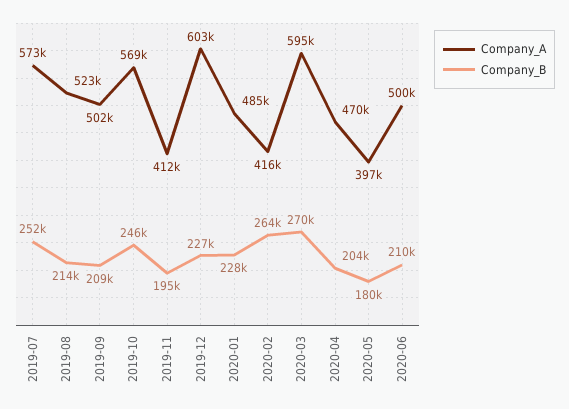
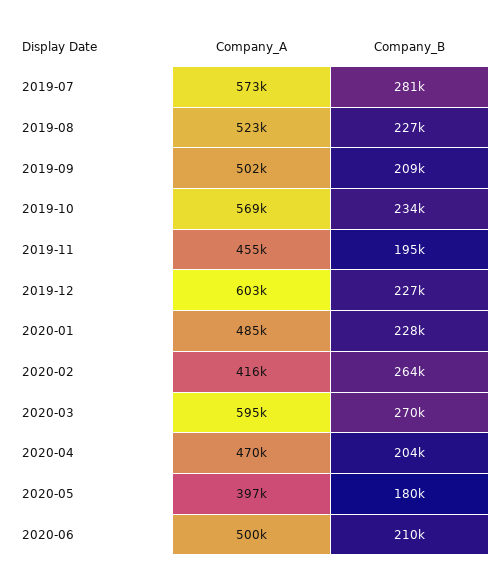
  {
    "Company_A": {
      "2019-07": 573000,
      "2019-08": 523000,
      "2019-09": 502000,
      "2019-10": 569000,
-     "2019-11": 412000,
+     "2019-11": 455000,
      "2019-12": 603000,
      "2020-01": 485000,
      "2020-02": 416000,
      "2020-03": 595000,
      "2020-04": 470000,
      "2020-05": 397000,
      "2020-06": 500000
    },
    "Company_B": {
-     "2019-07": 252000,
+     "2019-07": 281000,
-     "2019-08": 214000,
+     "2019-08": 227000,
      "2019-09": 209000,
-     "2019-10": 246000,
+     "2019-10": 234000,
      "2019-11": 195000,
      "2019-12": 227000,
      "2020-01": 228000,
      "2020-02": 264000,
      "2020-03": 270000,
      "2020-04": 204000,
      "2020-05": 180000,
      "2020-06": 210000
    }
  }

